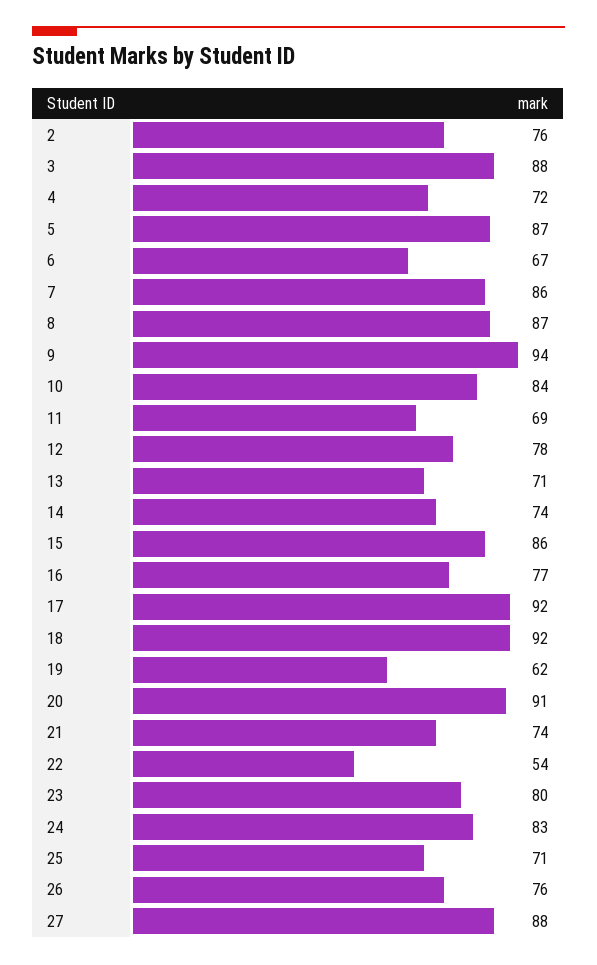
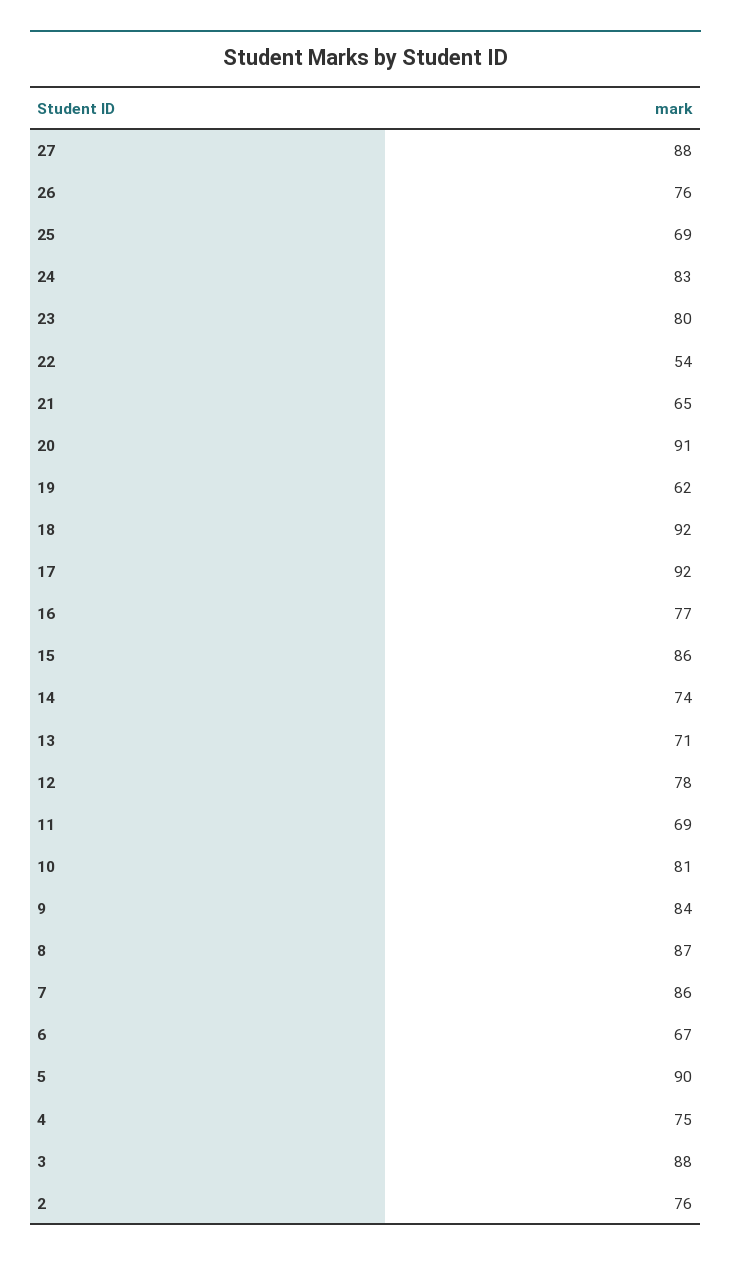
  {
    "2": 76,
    "3": 88,
-   "4": 72,
+   "4": 75,
-   "5": 87,
+   "5": 90,
    "6": 67,
    "7": 86,
    "8": 87,
-   "9": 94,
+   "9": 84,
-   "10": 84,
+   "10": 81,
    "11": 69,
    "12": 78,
    "13": 71,
    "14": 74,
    "15": 86,
    "16": 77,
    "17": 92,
    "18": 92,
    "19": 62,
    "20": 91,
-   "21": 74,
+   "21": 65,
    "22": 54,
    "23": 80,
    "24": 83,
-   "25": 71,
+   "25": 69,
    "26": 76,
    "27": 88
  }

